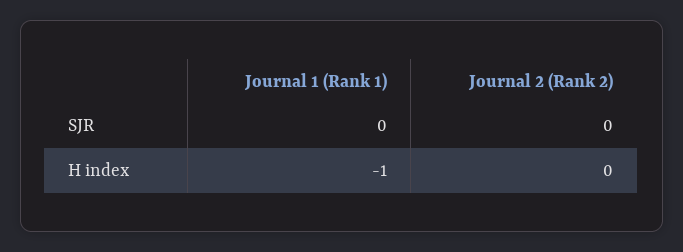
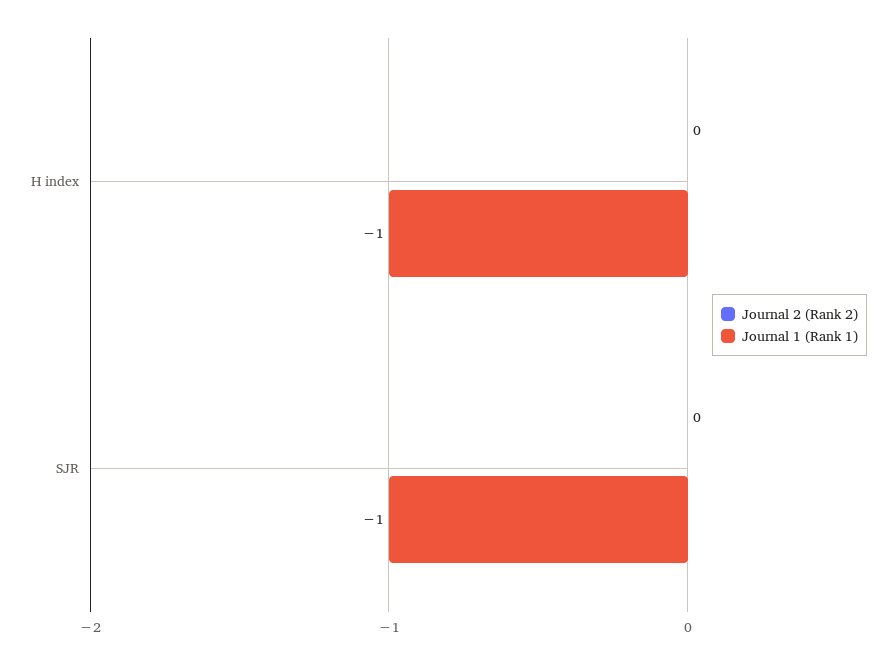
  {
    "Journal 1 (Rank 1)": {
-     "SJR": 0,
+     "SJR": -1,
      "H index": -1
    },
    "Journal 2 (Rank 2)": {
      "SJR": 0,
      "H index": 0
    }
  }

